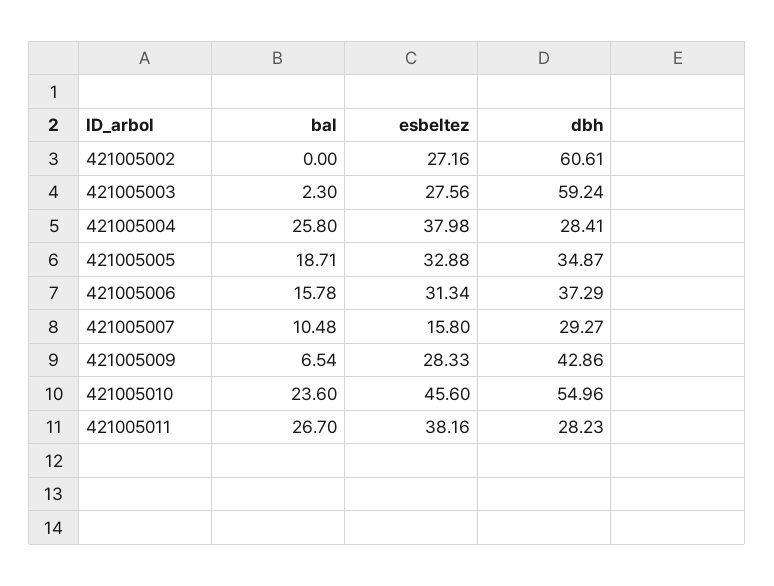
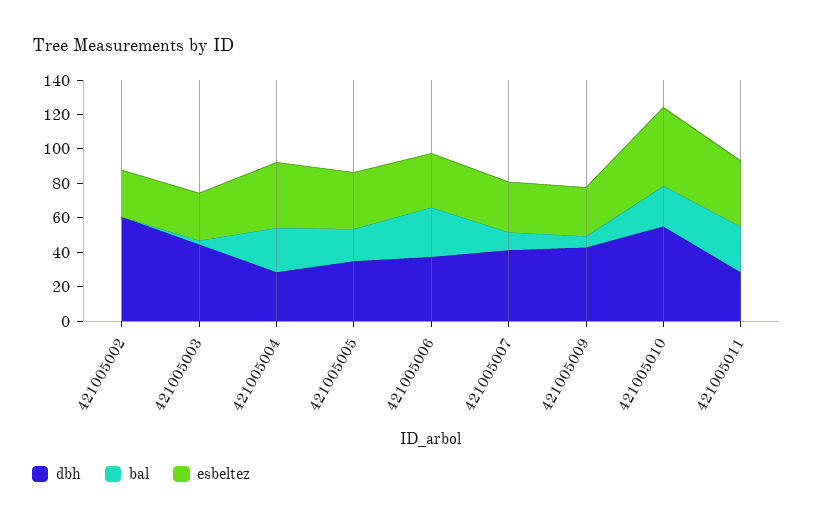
  {
    "bal": {
      "421005002": 0,
      "421005003": 2.3,
      "421005004": 25.8,
      "421005005": 18.71,
-     "421005006": 15.78,
+     "421005006": 30,
      "421005007": 10.48,
      "421005009": 6.54,
      "421005010": 23.6,
      "421005011": 26.7
    },
    "esbeltez": {
      "421005002": 27.16,
      "421005003": 27.56,
      "421005004": 37.98,
      "421005005": 32.88,
      "421005006": 31.34,
-     "421005007": 15.8,
+     "421005007": 30,
      "421005009": 28.33,
      "421005010": 45.6,
      "421005011": 38.16
    },
    "dbh": {
      "421005002": 60.61,
-     "421005003": 59.24,
+     "421005003": 45,
      "421005004": 28.41,
      "421005005": 34.87,
      "421005006": 37.29,
-     "421005007": 29.27,
+     "421005007": 40,
      "421005009": 42.86,
      "421005010": 54.96,
      "421005011": 28.23
    }
  }

